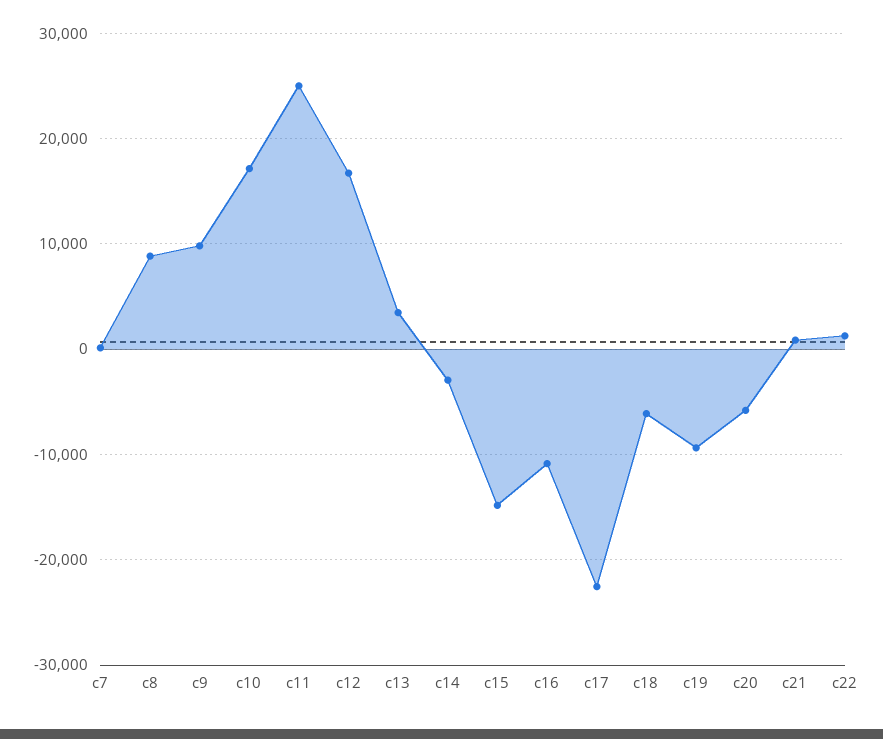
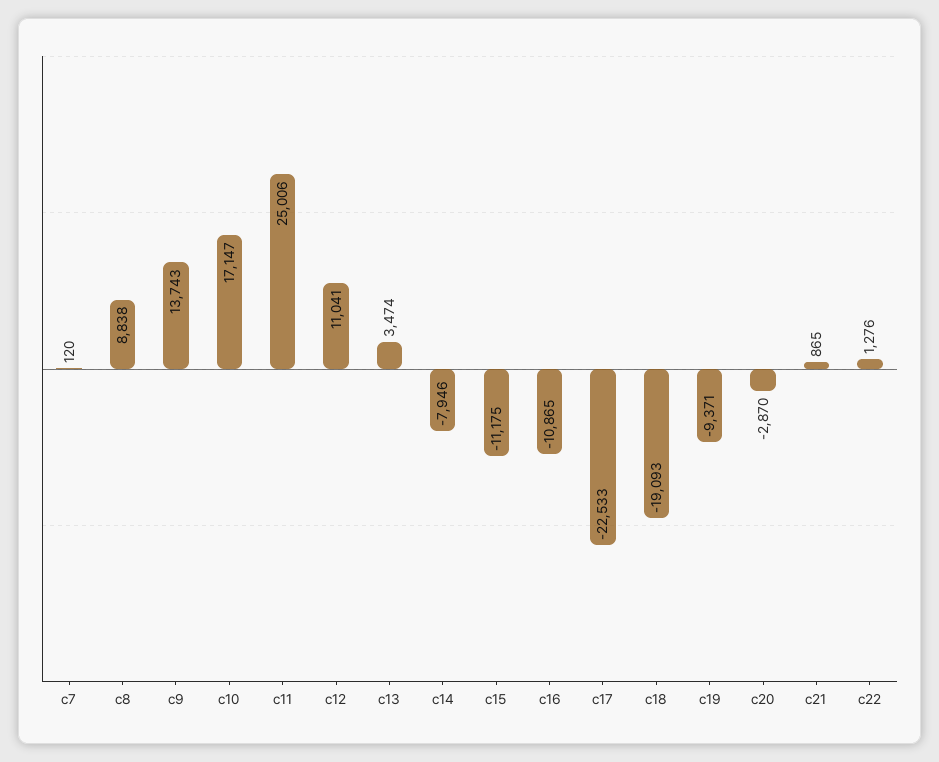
  {
    "c7": 120,
    "c8": 8838,
-   "c9": 10000,
+   "c9": 13743,
    "c10": 17147,
    "c11": 25006,
-   "c12": 17000,
+   "c12": 11041,
    "c13": 3474,
-   "c14": -3000,
+   "c14": -7946,
-   "c15": -15000,
+   "c15": -11175,
    "c16": -10865,
    "c17": -22533,
-   "c18": -6000,
+   "c18": -19093,
    "c19": -9371,
-   "c20": -6000,
+   "c20": -2870,
    "c21": 865,
    "c22": 1276
  }

